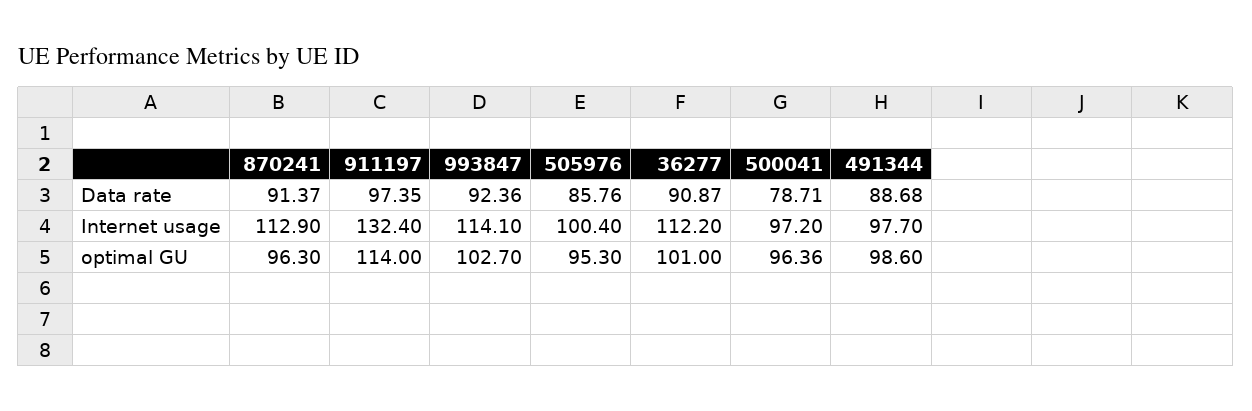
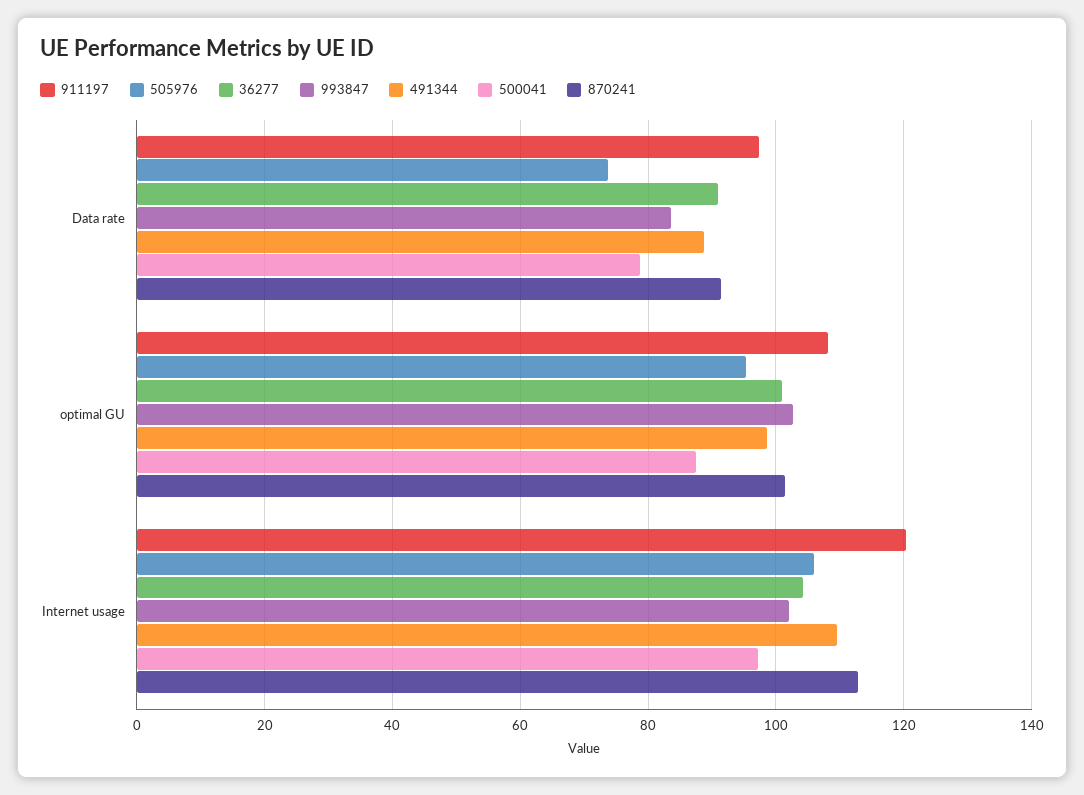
  {
    "870241": {
      "Data rate": 91.37,
      "Internet usage": 112.9,
-     "optimal GU": 96.3
+     "optimal GU": 102
    },
    "911197": {
      "Data rate": 97.35,
-     "Internet usage": 132.4,
+     "Internet usage": 120,
-     "optimal GU": 114
+     "optimal GU": 108
    },
    "993847": {
-     "Data rate": 92.36,
+     "Data rate": 84,
-     "Internet usage": 114.1,
+     "Internet usage": 102,
      "optimal GU": 102.7
    },
    "505976": {
-     "Data rate": 85.76,
+     "Data rate": 74,
-     "Internet usage": 100.4,
+     "Internet usage": 106,
      "optimal GU": 95.3
    },
    "36277": {
      "Data rate": 90.87,
-     "Internet usage": 112.2,
+     "Internet usage": 104,
      "optimal GU": 101
    },
    "500041": {
      "Data rate": 78.71,
      "Internet usage": 97.2,
-     "optimal GU": 96.36
+     "optimal GU": 88
    },
    "491344": {
      "Data rate": 88.68,
-     "Internet usage": 97.7,
+     "Internet usage": 110,
      "optimal GU": 98.6
    }
  }

